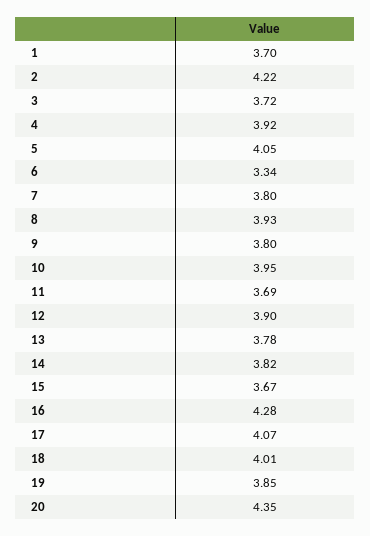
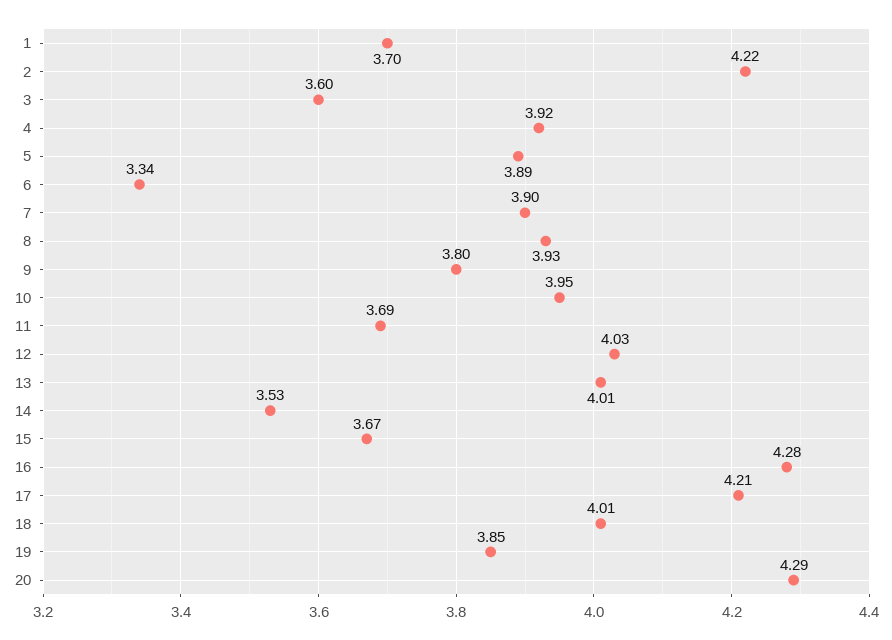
  {
    "1": 3.7,
    "2": 4.22,
-   "3": 3.72,
+   "3": 3.6,
    "4": 3.92,
-   "5": 4.05,
+   "5": 3.89,
    "6": 3.34,
-   "7": 3.8,
+   "7": 3.9,
    "8": 3.93,
    "9": 3.8,
    "10": 3.95,
    "11": 3.69,
-   "12": 3.9,
+   "12": 4.03,
-   "13": 3.78,
+   "13": 4.01,
-   "14": 3.82,
+   "14": 3.53,
    "15": 3.67,
    "16": 4.28,
-   "17": 4.07,
+   "17": 4.21,
    "18": 4.01,
    "19": 3.85,
-   "20": 4.35
+   "20": 4.29
  }

